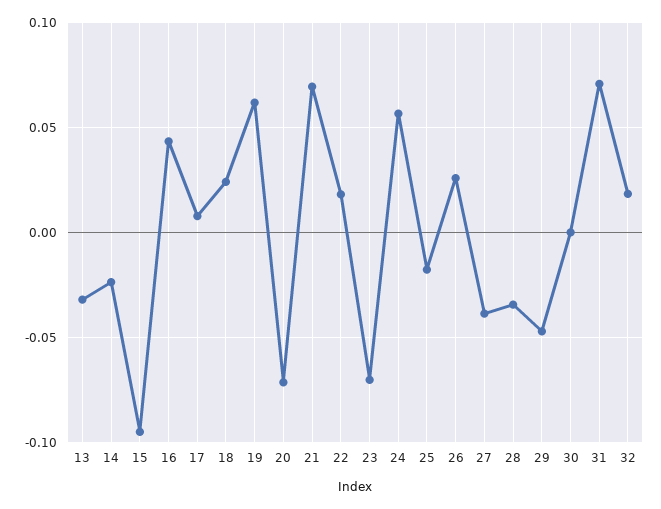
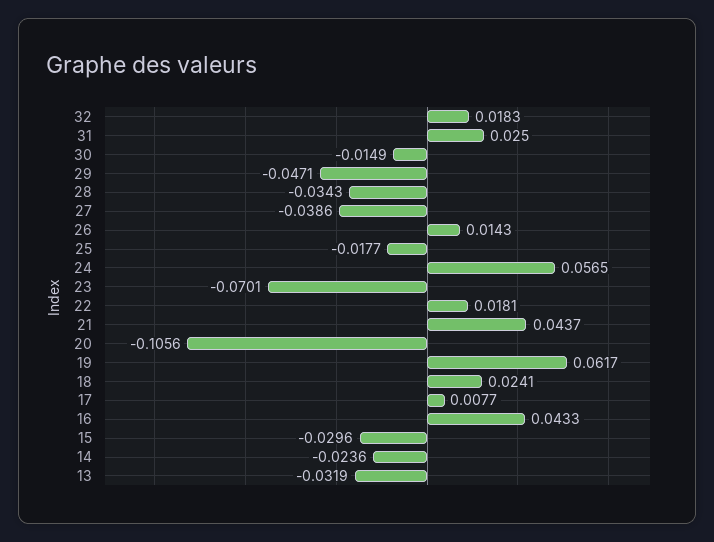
  {
    "13": -0.0319,
    "14": -0.0236,
-   "15": -0.095,
+   "15": -0.0296,
    "16": 0.0433,
    "17": 0.0077,
    "18": 0.0241,
    "19": 0.0617,
-   "20": -0.07,
+   "20": -0.1056,
-   "21": 0.07,
+   "21": 0.0437,
    "22": 0.0181,
    "23": -0.0701,
    "24": 0.0565,
    "25": -0.0177,
-   "26": 0.025,
+   "26": 0.0143,
    "27": -0.0386,
    "28": -0.0343,
    "29": -0.0471,
-   "30": 0,
+   "30": -0.0149,
-   "31": 0.07,
+   "31": 0.025,
    "32": 0.0183
  }

